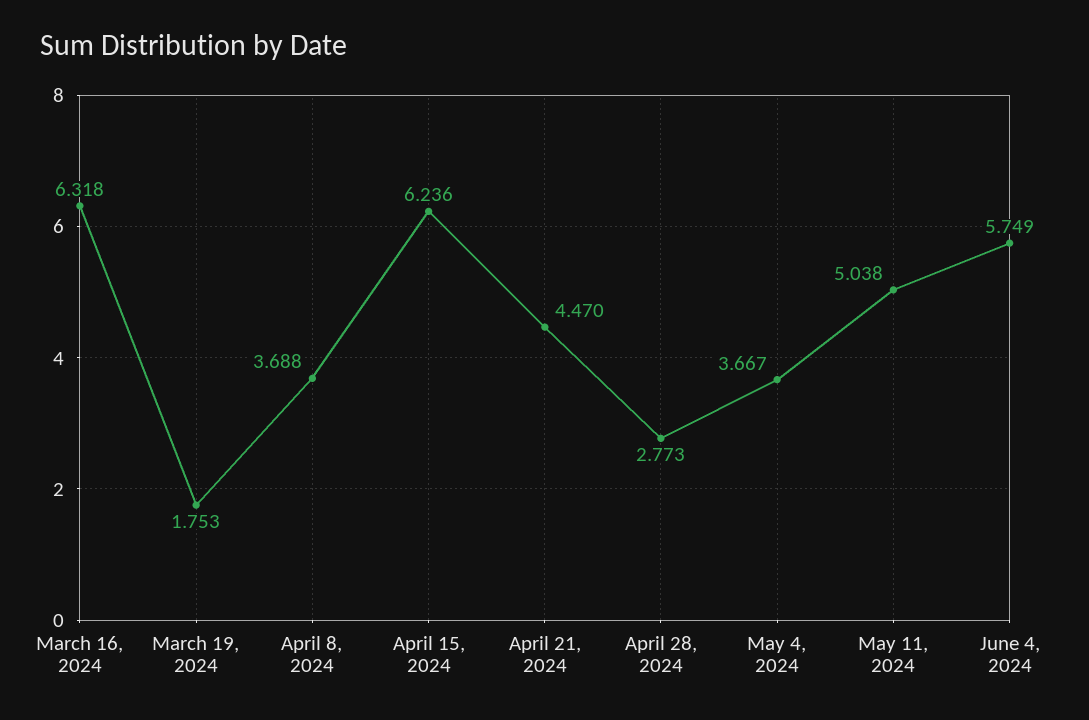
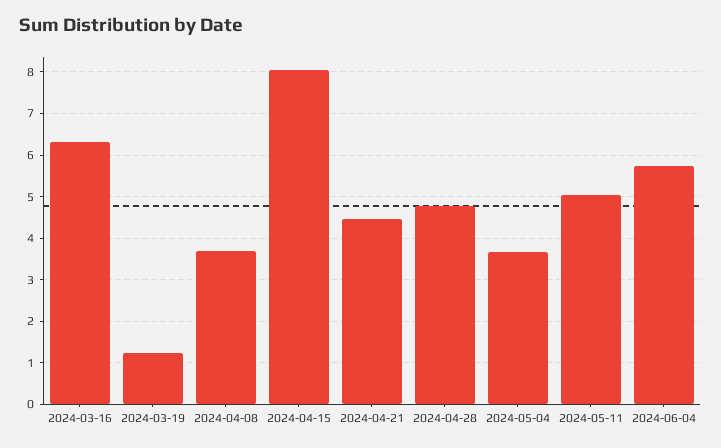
  {
    "March 16, 2024": 6.318,
-   "March 19, 2024": 1.753,
+   "March 19, 2024": 1.2,
    "April 8, 2024": 3.688,
-   "April 15, 2024": 6.236,
+   "April 15, 2024": 8,
    "April 21, 2024": 4.47,
-   "April 28, 2024": 2.773,
+   "April 28, 2024": 4.8,
    "May 4, 2024": 3.667,
    "May 11, 2024": 5.038,
    "June 4, 2024": 5.749
  }

